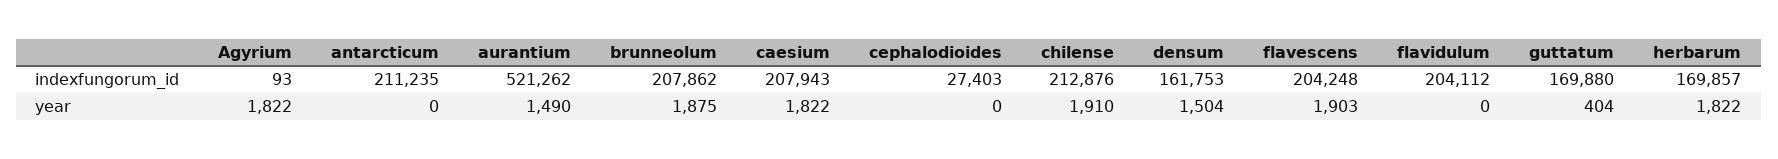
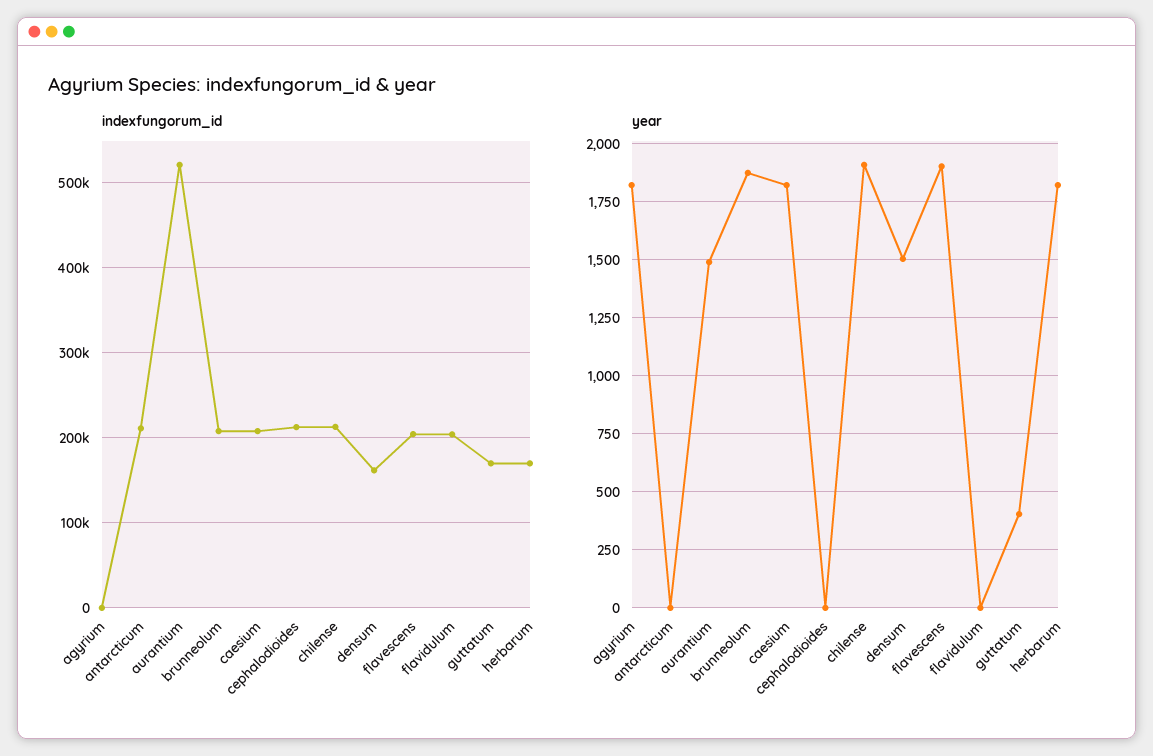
  {
    "indexfungorum_id": {
      "Agyrium": 93,
      "antarcticum": 211235,
      "aurantium": 521262,
      "brunneolum": 207862,
      "caesium": 207943,
-     "cephalodioides": 27403,
+     "cephalodioides": 210000,
      "chilense": 212876,
      "densum": 161753,
      "flavescens": 204248,
      "flavidulum": 204112,
      "guttatum": 169880,
      "herbarum": 169857
    },
    "year": {
      "Agyrium": 1822,
      "antarcticum": 0,
      "aurantium": 1490,
      "brunneolum": 1875,
      "caesium": 1822,
      "cephalodioides": 0,
      "chilense": 1910,
      "densum": 1504,
      "flavescens": 1903,
      "flavidulum": 0,
      "guttatum": 404,
      "herbarum": 1822
    }
  }

